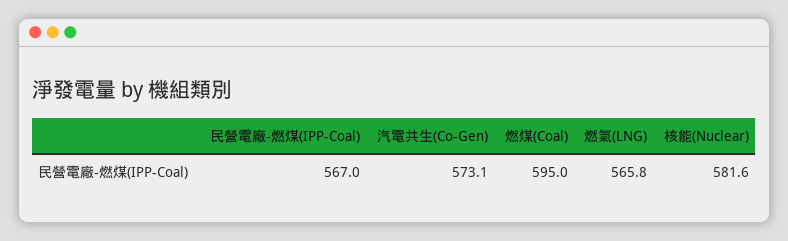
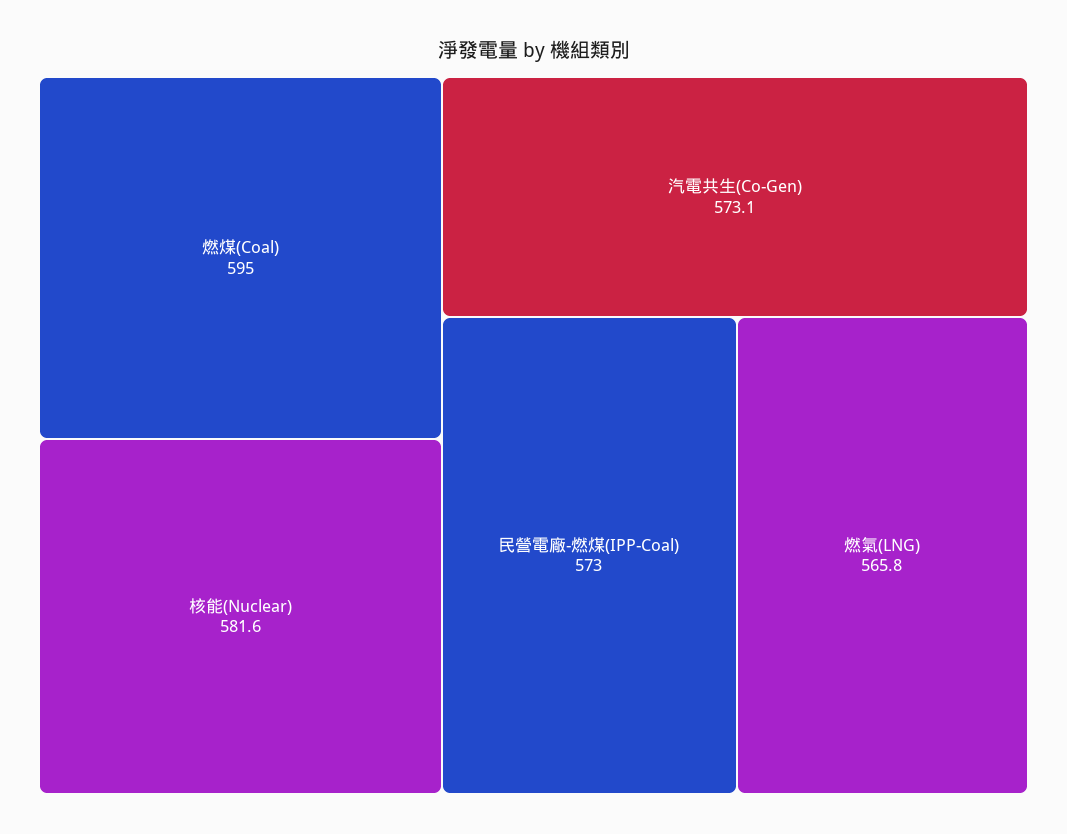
  {
-   "民營電廠-燃煤(IPP-Coal)": 567,
+   "民營電廠-燃煤(IPP-Coal)": 573,
    "汽電共生(Co-Gen)": 573.1,
    "燃煤(Coal)": 595,
    "燃氣(LNG)": 565.8,
    "核能(Nuclear)": 581.6
  }

